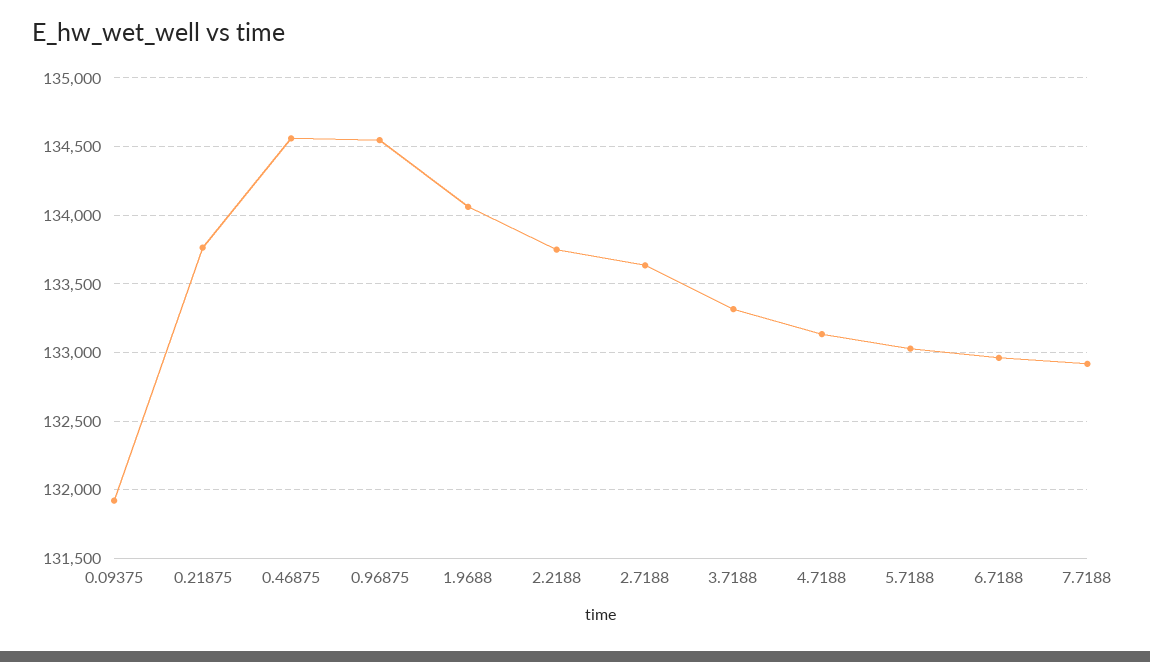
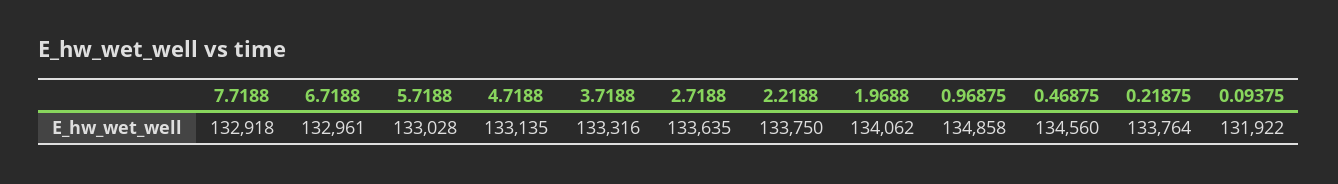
  {
    "0.09375": 131922,
    "0.21875": 133764,
    "0.46875": 134560,
-   "0.96875": 134550,
+   "0.96875": 134858,
    "1.9688": 134062,
    "2.2188": 133750,
    "2.7188": 133635,
    "3.7188": 133316,
    "4.7188": 133135,
    "5.7188": 133028,
    "6.7188": 132961,
    "7.7188": 132918
  }

